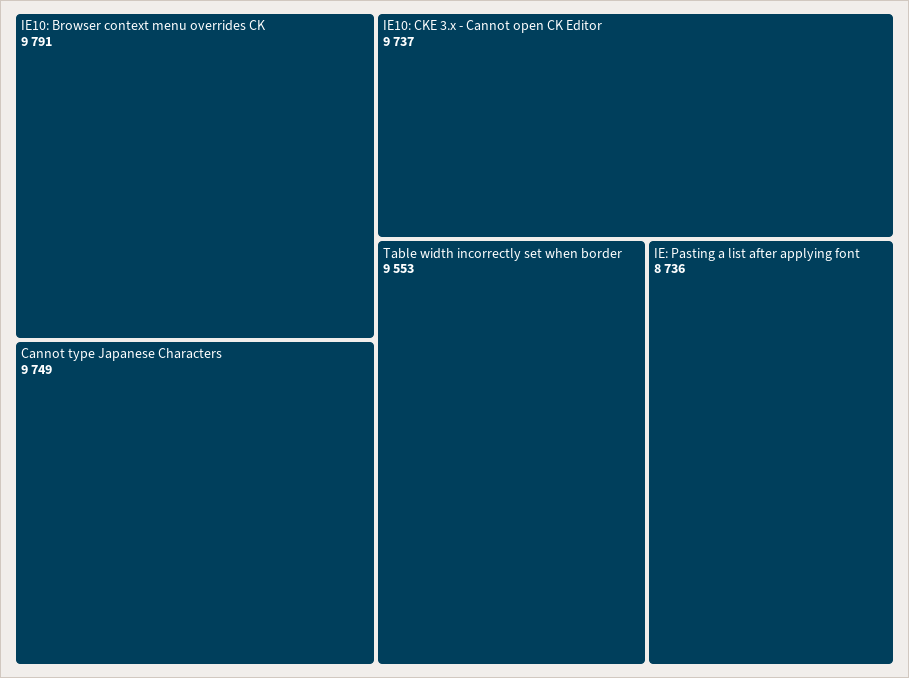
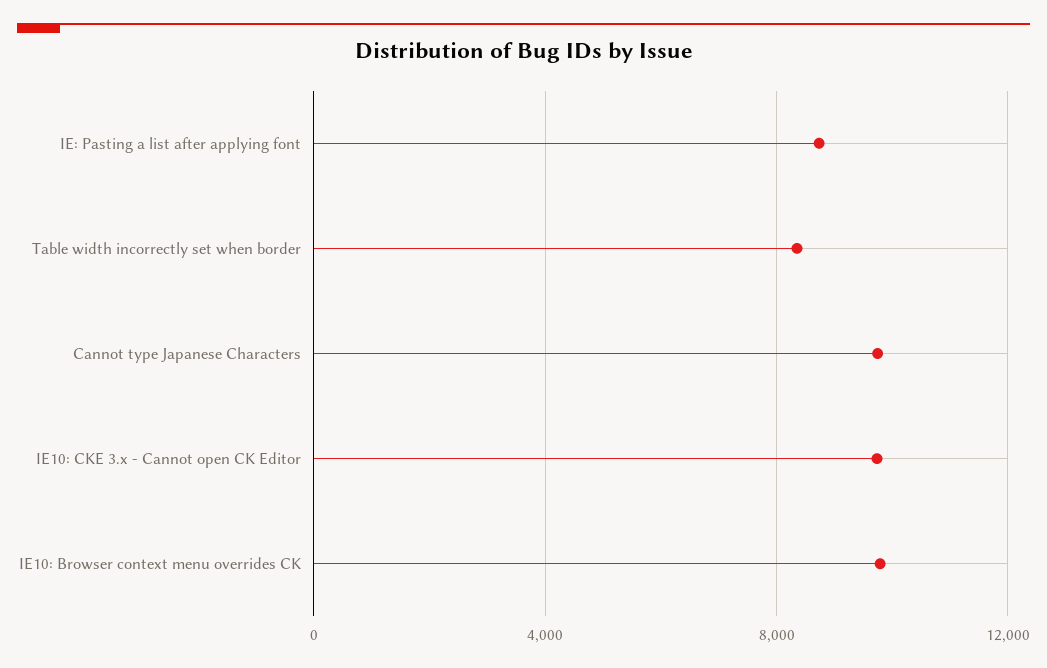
  {
    "IE10: Browser context menu overrides CK": 9791,
    "Cannot type Japanese Characters": 9749,
    "IE10: CKE 3.x - Cannot open CK Editor": 9737,
-   "Table width incorrectly set when border": 9553,
+   "Table width incorrectly set when border": 8500,
    "IE: Pasting a list after applying font": 8736
  }

